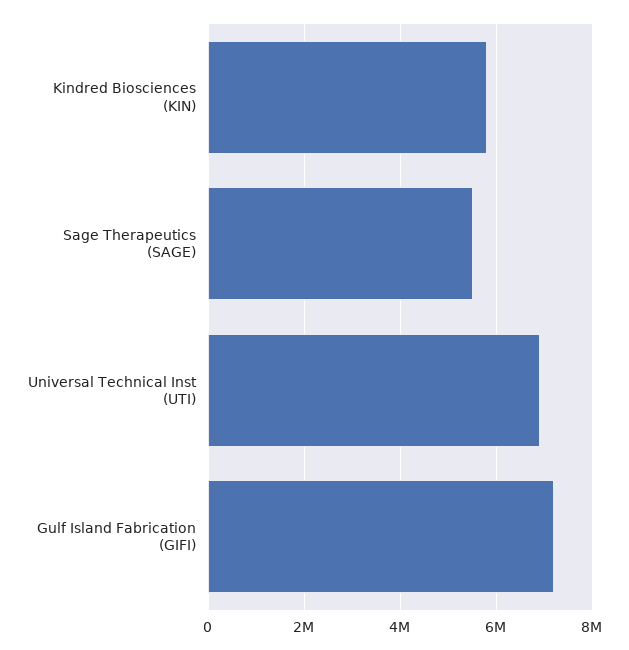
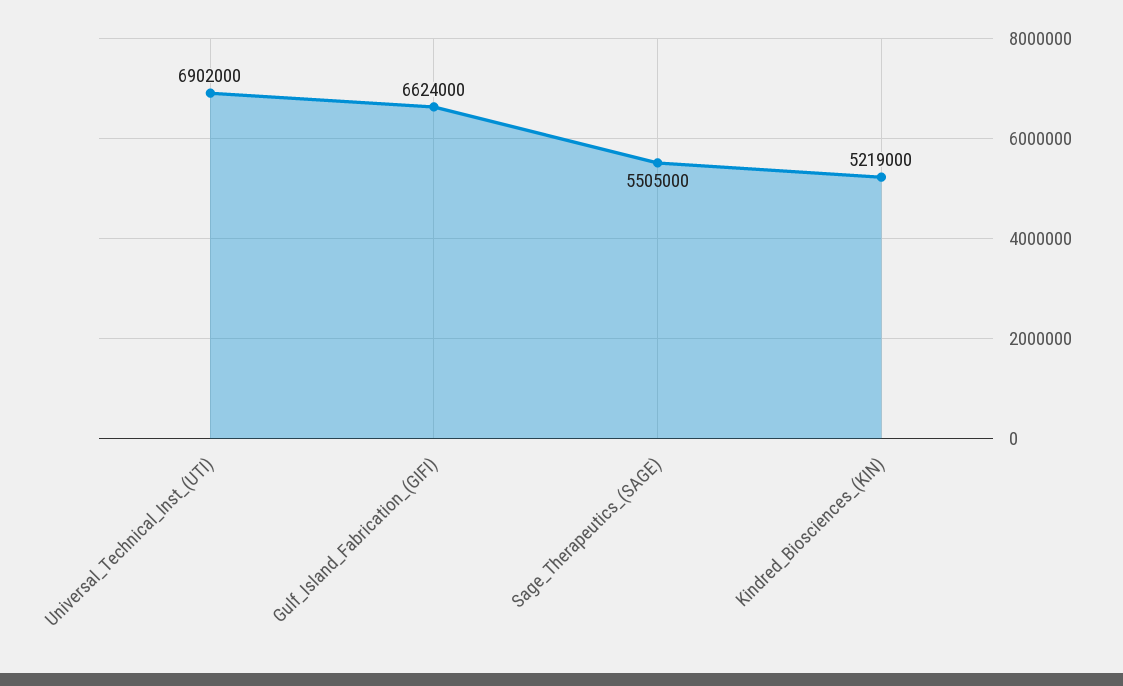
  {
-   "Kindred Biosciences (KIN)": 5800000,
+   "Kindred Biosciences (KIN)": 5219000,
    "Sage Therapeutics (SAGE)": 5505000,
    "Universal Technical Inst (UTI)": 6902000,
-   "Gulf Island Fabrication (GIFI)": 7200000
+   "Gulf Island Fabrication (GIFI)": 6624000
  }

